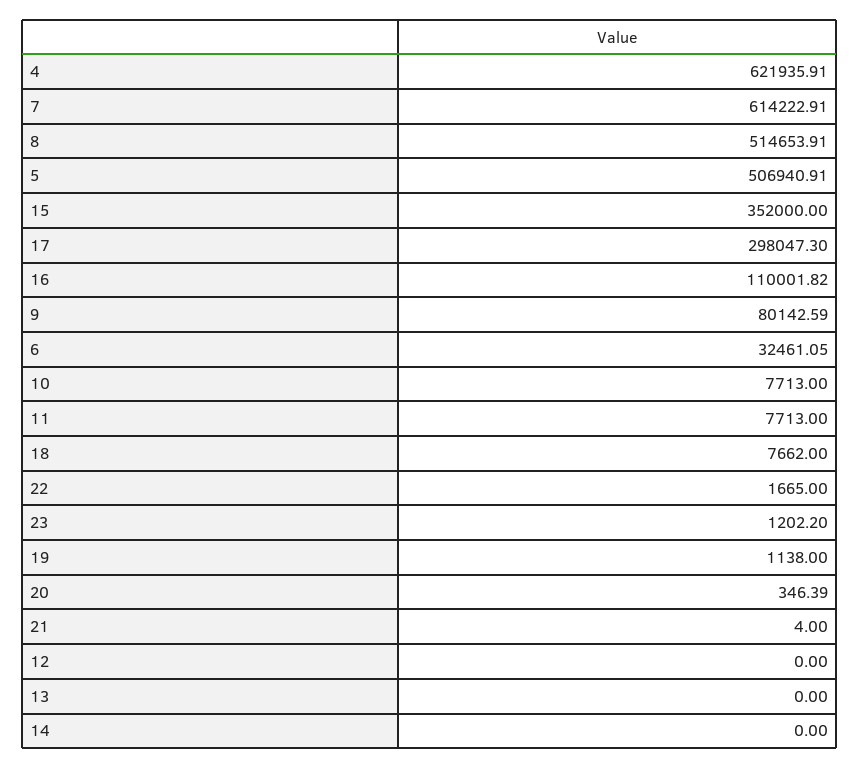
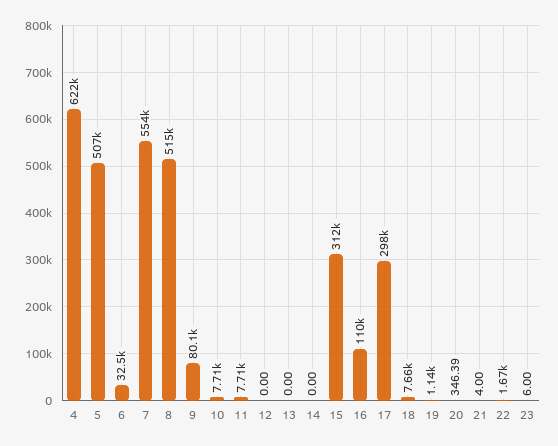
  {
    "4": 621935.91,
-   "7": 614222.91,
+   "7": 554000,
    "8": 514653.91,
    "5": 506940.91,
-   "15": 352000,
+   "15": 312000,
    "17": 298047.3,
    "16": 110001.82,
    "9": 80142.59,
    "6": 32461.05,
    "10": 7713,
    "11": 7713,
    "18": 7662,
    "22": 1665,
-   "23": 1202.2,
+   "23": 6,
    "19": 1138,
    "20": 346.39,
    "21": 4,
    "12": 0,
    "13": 0,
    "14": 0
  }

